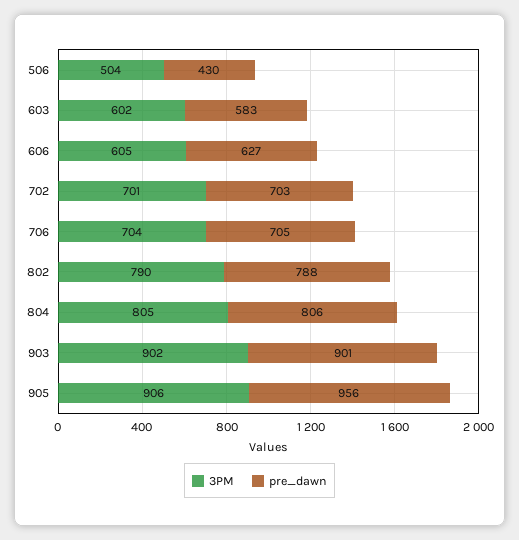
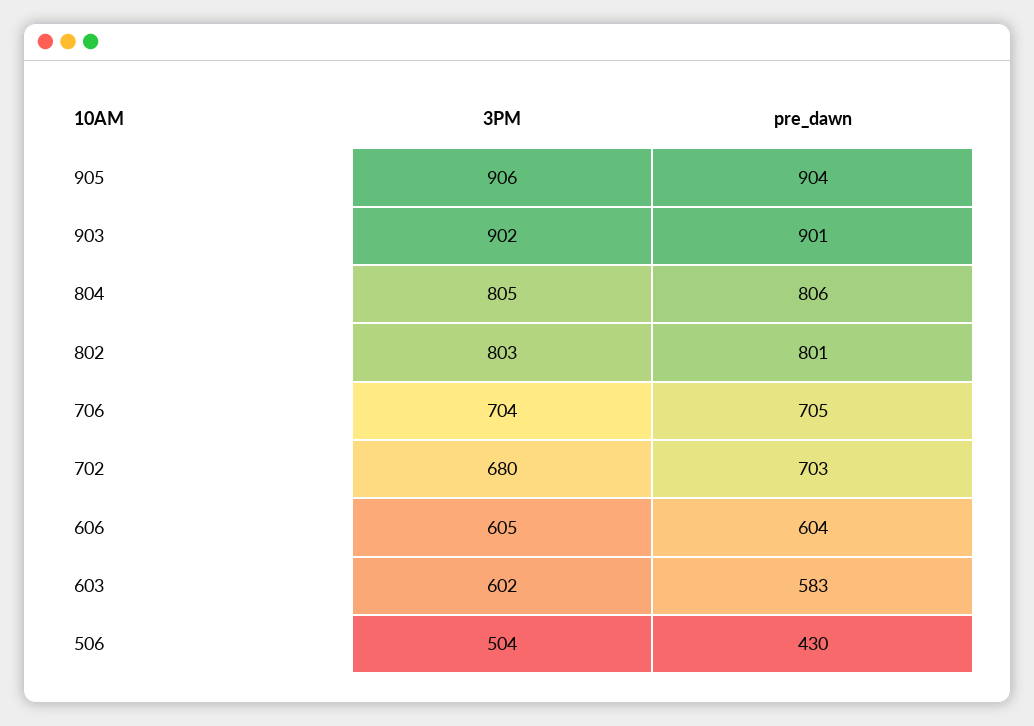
  {
    "3PM": {
      "506": 504,
      "603": 602,
      "606": 605,
-     "702": 701,
+     "702": 680,
      "706": 704,
-     "802": 790,
+     "802": 803,
      "804": 805,
      "903": 902,
      "905": 906
    },
    "pre_dawn": {
      "506": 430,
      "603": 583,
-     "606": 627,
+     "606": 604,
      "702": 703,
      "706": 705,
-     "802": 788,
+     "802": 801,
      "804": 806,
      "903": 901,
-     "905": 956
+     "905": 904
    }
  }

